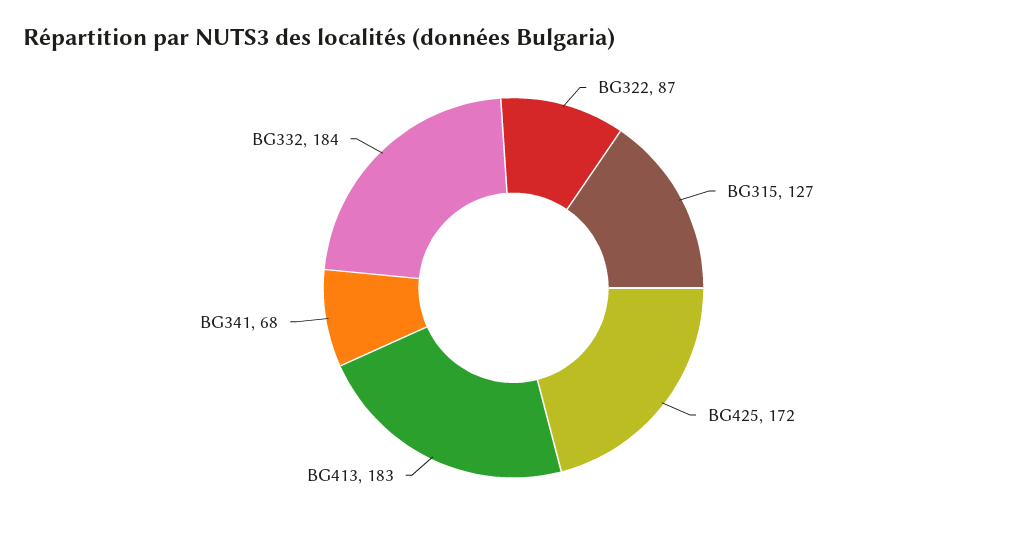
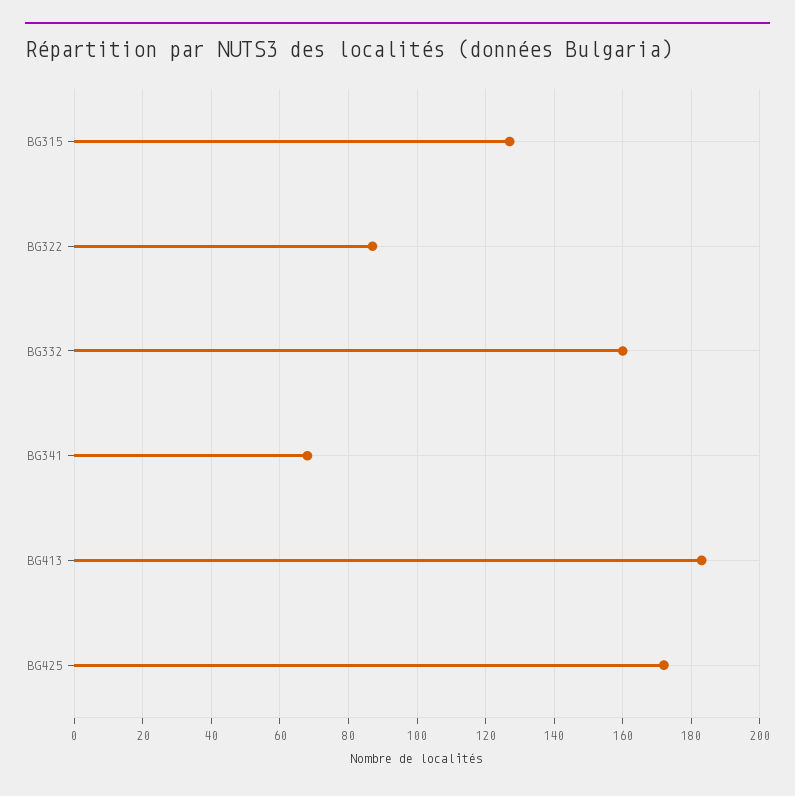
  {
    "BG322": 87,
    "BG315": 127,
    "BG425": 172,
    "BG413": 183,
    "BG341": 68,
-   "BG332": 184
+   "BG332": 160
  }

